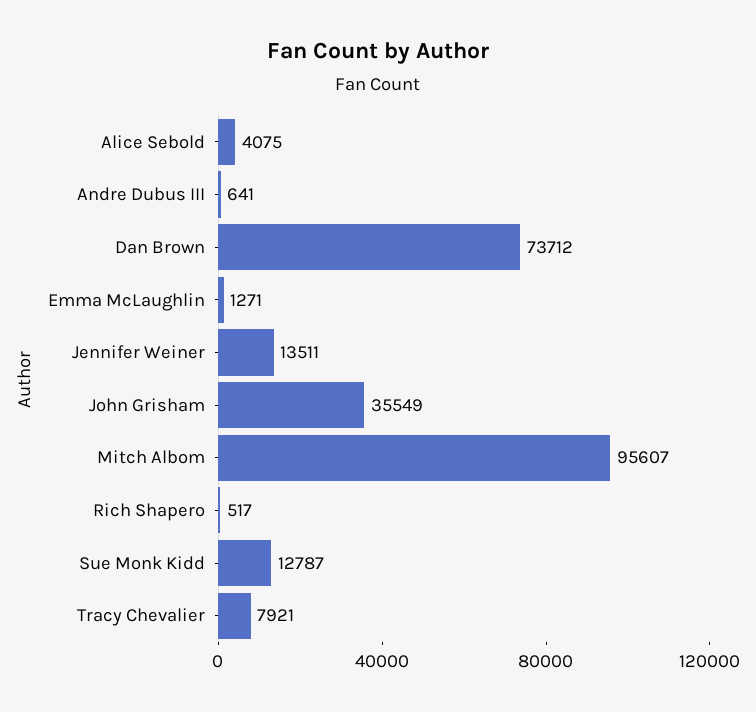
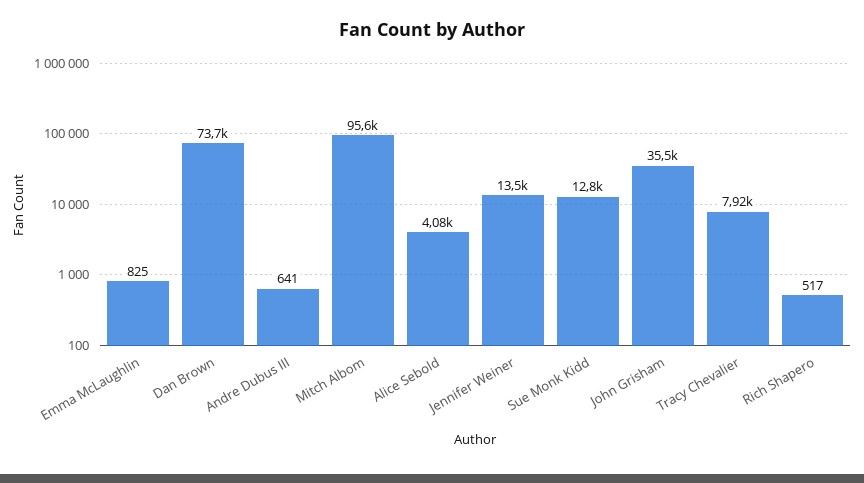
  {
    "Alice Sebold": 4075,
    "Andre Dubus III": 641,
    "Dan Brown": 73712,
-   "Emma McLaughlin": 1271,
+   "Emma McLaughlin": 825,
    "Jennifer Weiner": 13511,
    "John Grisham": 35549,
    "Mitch Albom": 95607,
    "Rich Shapero": 517,
    "Sue Monk Kidd": 12787,
    "Tracy Chevalier": 7921
  }

